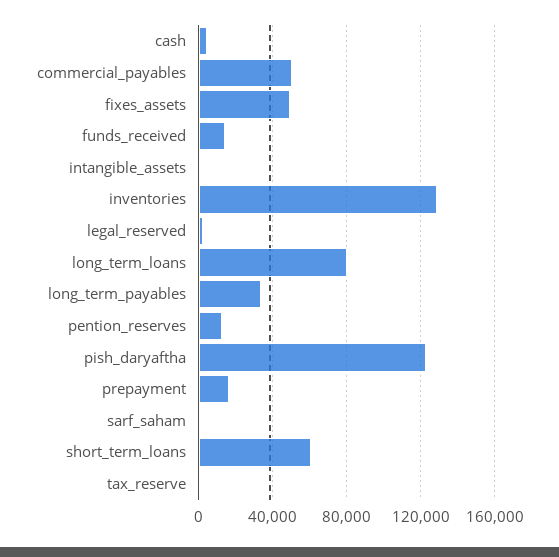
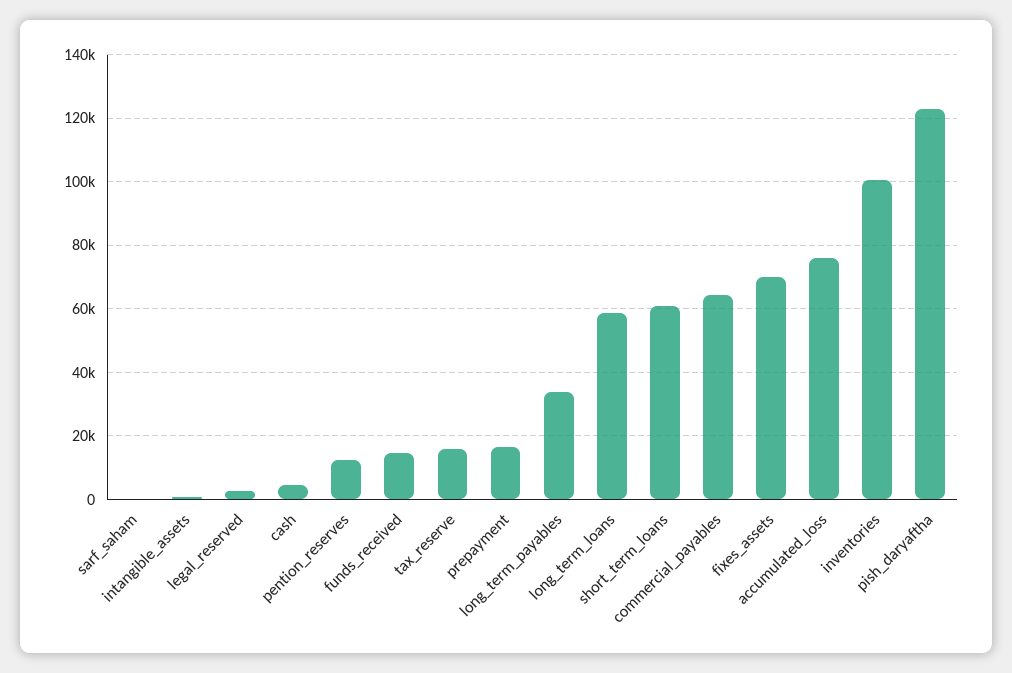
  {
    "cash": 4000,
-   "commercial_payables": 50000,
+   "commercial_payables": 64000,
-   "fixes_assets": 50000,
+   "fixes_assets": 70000,
    "funds_received": 14000,
    "intangible_assets": 0,
-   "inventories": 130000,
+   "inventories": 100000,
    "legal_reserved": 2000,
-   "long_term_loans": 80000,
+   "long_term_loans": 58000,
    "long_term_payables": 34000,
    "pention_reserves": 12000,
    "pish_daryaftha": 122000,
    "prepayment": 16000,
    "sarf_saham": 0,
    "short_term_loans": 60000,
-   "tax_reserve": 0
+   "tax_reserve": 16000,
+   "accumulated_loss": 76000
  }

